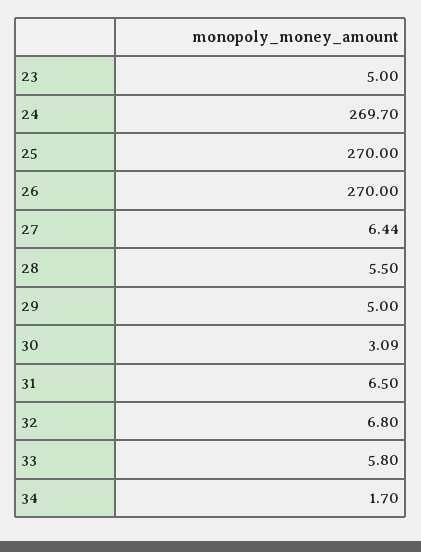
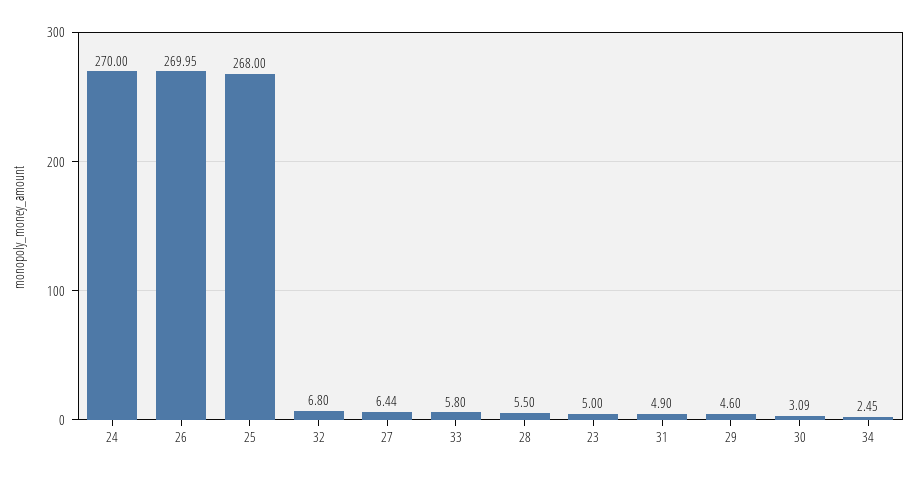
  {
    "23": 5,
-   "24": 269.7,
+   "24": 270,
-   "25": 270,
+   "25": 268,
-   "26": 270,
+   "26": 269.95,
    "27": 6.44,
    "28": 5.5,
-   "29": 5,
+   "29": 4.6,
    "30": 3.09,
-   "31": 6.5,
+   "31": 4.9,
    "32": 6.8,
    "33": 5.8,
-   "34": 1.7
+   "34": 2.45
  }

